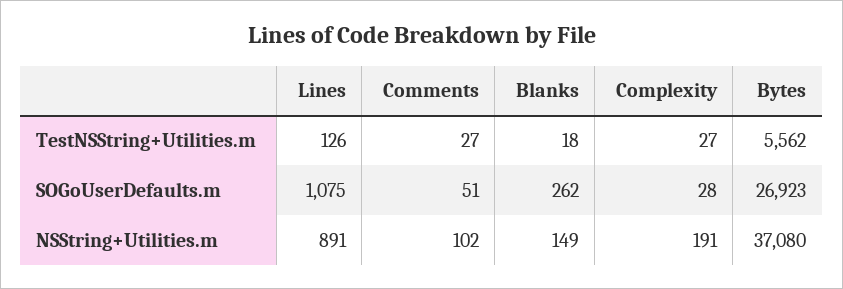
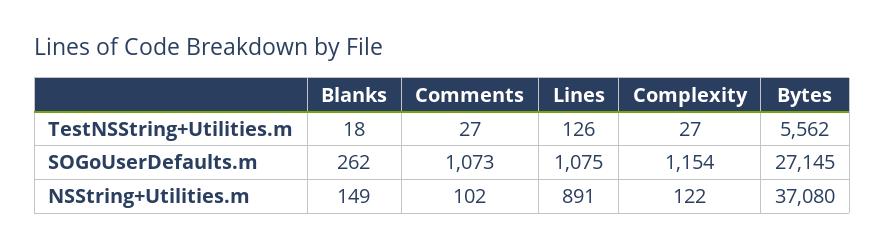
  {
    "Lines": {
      "TestNSString+Utilities.m": 126,
      "SOGoUserDefaults.m": 1075,
      "NSString+Utilities.m": 891
    },
    "Comments": {
      "TestNSString+Utilities.m": 27,
-     "SOGoUserDefaults.m": 51,
+     "SOGoUserDefaults.m": 1073,
      "NSString+Utilities.m": 102
    },
    "Blanks": {
      "TestNSString+Utilities.m": 18,
      "SOGoUserDefaults.m": 262,
      "NSString+Utilities.m": 149
    },
    "Complexity": {
      "TestNSString+Utilities.m": 27,
-     "SOGoUserDefaults.m": 28,
+     "SOGoUserDefaults.m": 1154,
-     "NSString+Utilities.m": 191
+     "NSString+Utilities.m": 122
    },
    "Bytes": {
      "TestNSString+Utilities.m": 5562,
-     "SOGoUserDefaults.m": 26923,
+     "SOGoUserDefaults.m": 27145,
      "NSString+Utilities.m": 37080
    }
  }

